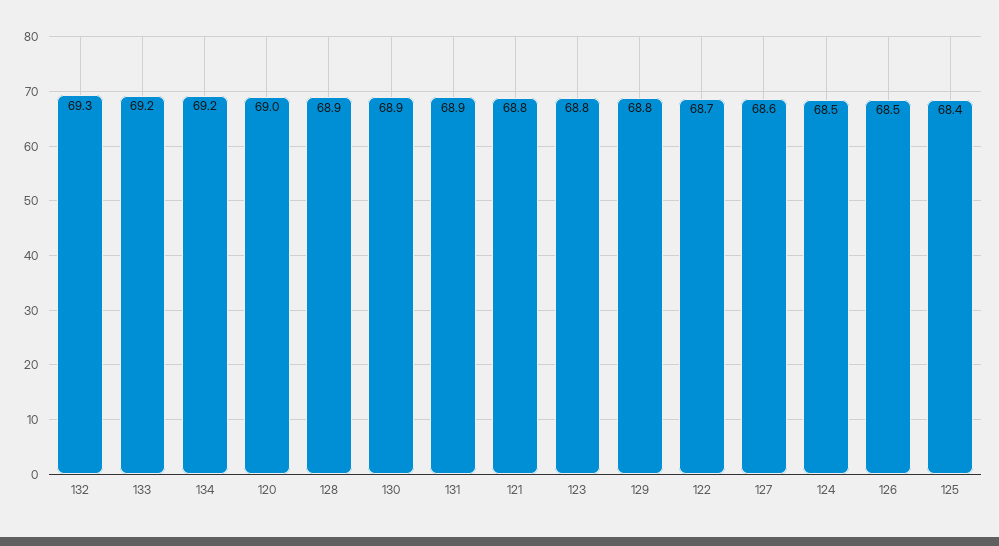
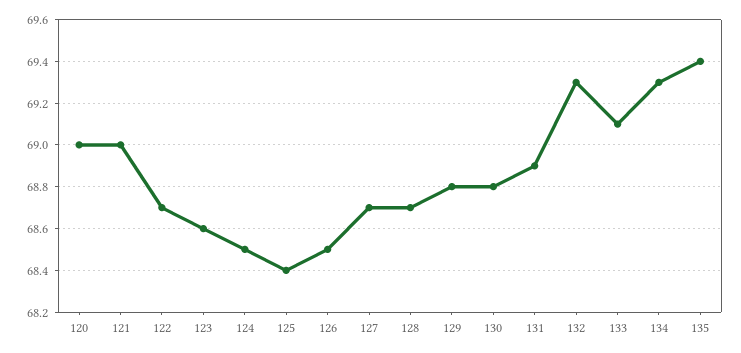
  {
    "132": 69.3,
-   "133": 69.2,
+   "133": 69.1,
-   "134": 69.2,
+   "134": 69.3,
    "120": 69,
-   "128": 68.9,
+   "128": 68.7,
-   "130": 68.9,
+   "130": 68.8,
    "131": 68.9,
-   "121": 68.8,
+   "121": 69,
-   "123": 68.8,
+   "123": 68.6,
    "129": 68.8,
    "122": 68.7,
-   "127": 68.6,
+   "127": 68.7,
    "124": 68.5,
    "126": 68.5,
-   "125": 68.4
+   "125": 68.4,
+   "135": 69.4
  }

